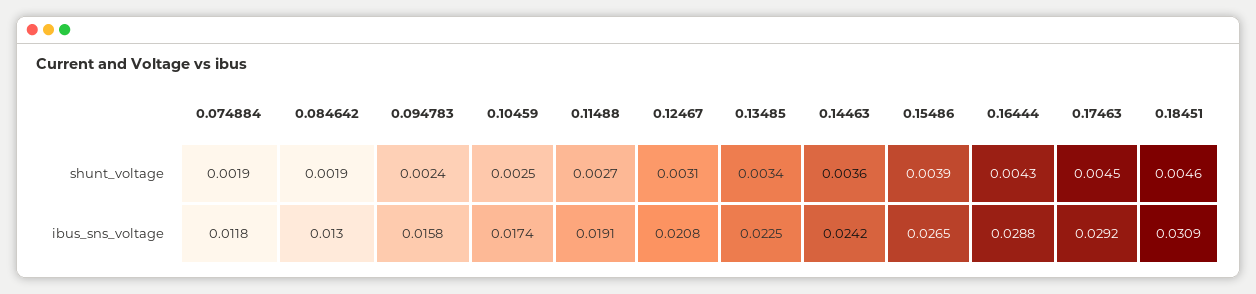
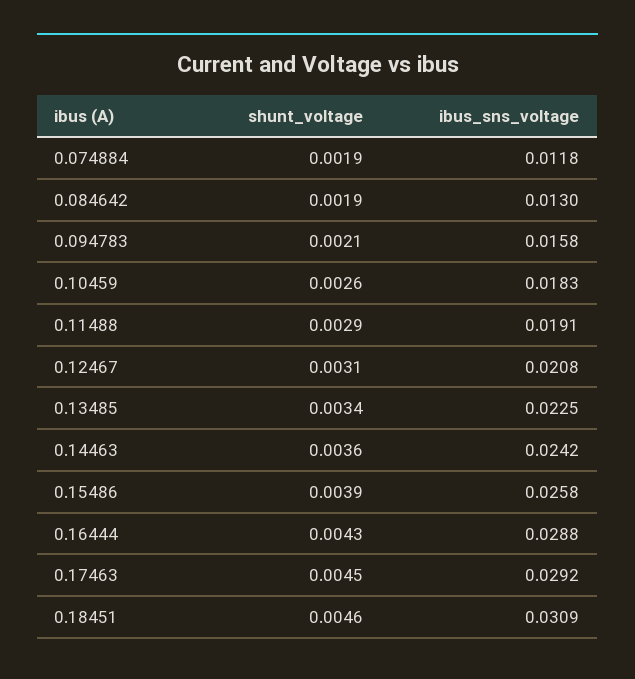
  {
    "0.074884": {
      "shunt_voltage": 0.0019,
      "ibus_sns_voltage": 0.0118
    },
    "0.084642": {
      "shunt_voltage": 0.0019,
      "ibus_sns_voltage": 0.013
    },
    "0.094783": {
-     "shunt_voltage": 0.0024,
+     "shunt_voltage": 0.0021,
      "ibus_sns_voltage": 0.0158
    },
    "0.10459": {
-     "shunt_voltage": 0.0025,
+     "shunt_voltage": 0.0026,
-     "ibus_sns_voltage": 0.0174
+     "ibus_sns_voltage": 0.0183
    },
    "0.11488": {
-     "shunt_voltage": 0.0027,
+     "shunt_voltage": 0.0029,
      "ibus_sns_voltage": 0.0191
    },
    "0.12467": {
      "shunt_voltage": 0.0031,
      "ibus_sns_voltage": 0.0208
    },
    "0.13485": {
      "shunt_voltage": 0.0034,
      "ibus_sns_voltage": 0.0225
    },
    "0.14463": {
      "shunt_voltage": 0.0036,
      "ibus_sns_voltage": 0.0242
    },
    "0.15486": {
      "shunt_voltage": 0.0039,
-     "ibus_sns_voltage": 0.0265
+     "ibus_sns_voltage": 0.0258
    },
    "0.16444": {
      "shunt_voltage": 0.0043,
      "ibus_sns_voltage": 0.0288
    },
    "0.17463": {
      "shunt_voltage": 0.0045,
      "ibus_sns_voltage": 0.0292
    },
    "0.18451": {
      "shunt_voltage": 0.0046,
      "ibus_sns_voltage": 0.0309
    }
  }

